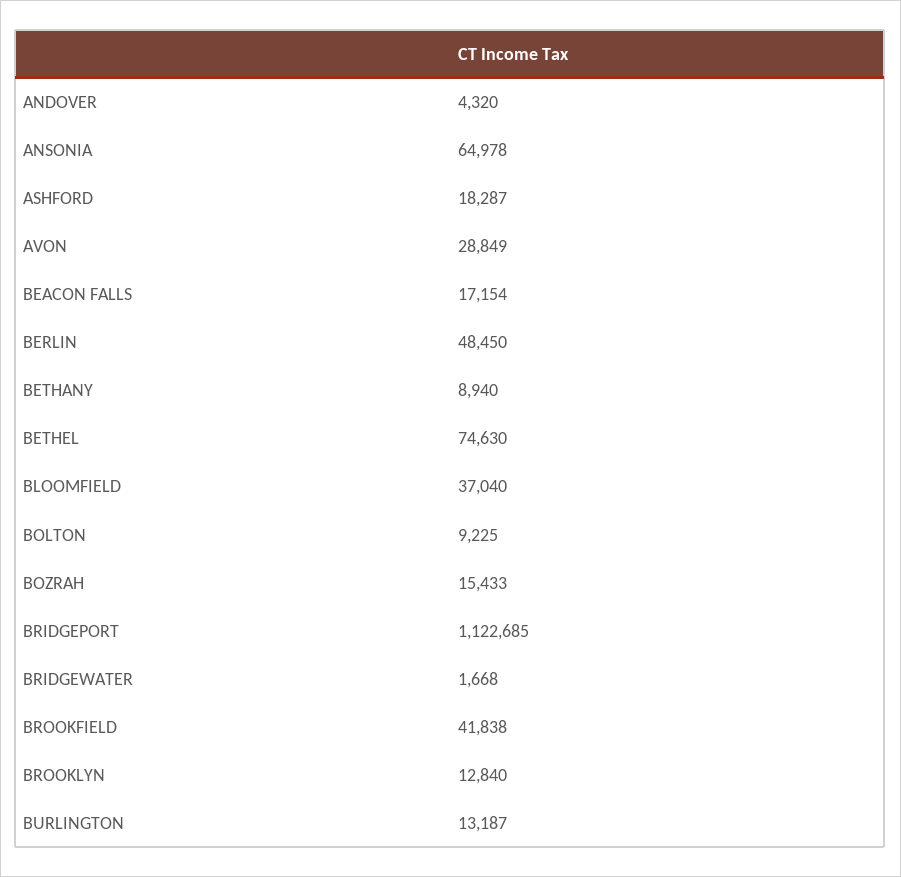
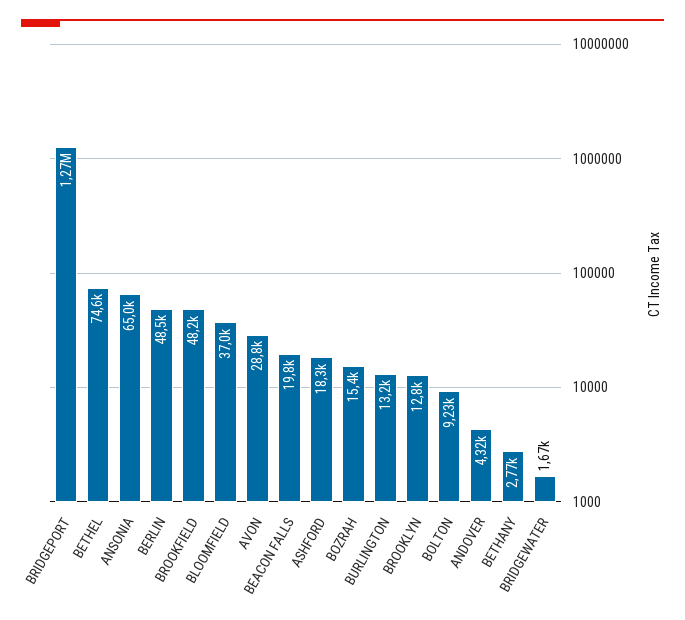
  {
    "ANDOVER": 4320,
    "ANSONIA": 64978,
    "ASHFORD": 18287,
    "AVON": 28849,
-   "BEACON FALLS": 17154,
+   "BEACON FALLS": 19800,
    "BERLIN": 48450,
-   "BETHANY": 8940,
+   "BETHANY": 2770,
    "BETHEL": 74630,
    "BLOOMFIELD": 37040,
    "BOLTON": 9225,
    "BOZRAH": 15433,
-   "BRIDGEPORT": 1122685,
+   "BRIDGEPORT": 1270000,
    "BRIDGEWATER": 1668,
-   "BROOKFIELD": 41838,
+   "BROOKFIELD": 48200,
    "BROOKLYN": 12840,
    "BURLINGTON": 13187
  }

